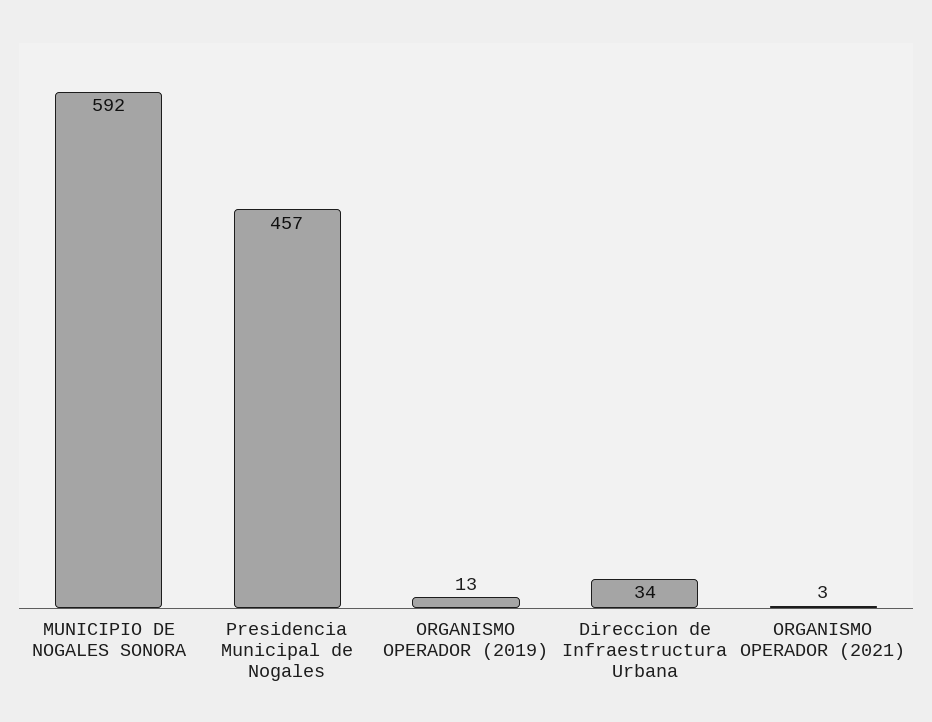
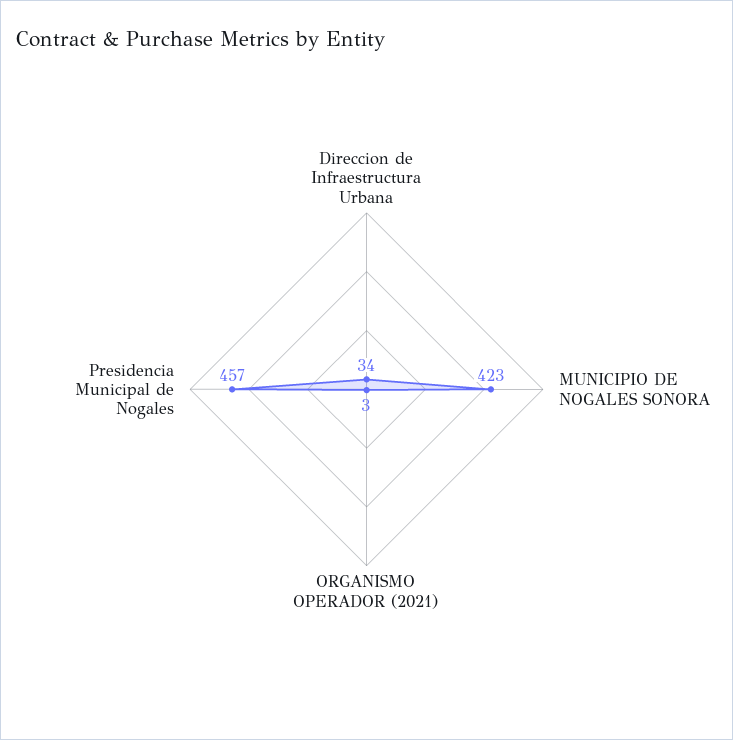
  {
-   "MUNICIPIO DE NOGALES SONORA": 592,
+   "MUNICIPIO DE NOGALES SONORA": 423,
    "Presidencia Municipal de Nogales": 457,
-   "ORGANISMO OPERADOR (2019)": 13,
    "Direccion de Infraestructura Urbana": 34,
    "ORGANISMO OPERADOR (2021)": 3
  }

